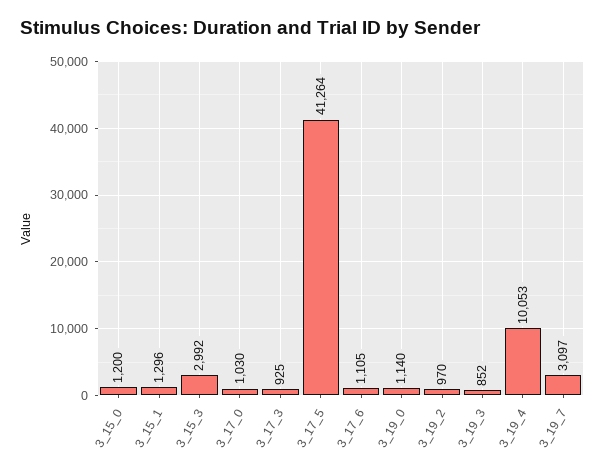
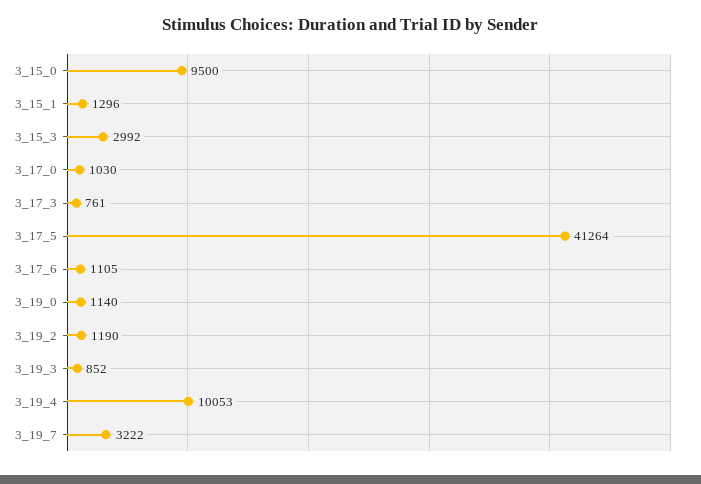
  {
-   "3_15_0": 1200,
+   "3_15_0": 9500,
    "3_15_1": 1296,
    "3_15_3": 2992,
    "3_17_0": 1030,
-   "3_17_3": 925,
+   "3_17_3": 761,
    "3_17_5": 41264,
    "3_17_6": 1105,
    "3_19_0": 1140,
-   "3_19_2": 970,
+   "3_19_2": 1190,
    "3_19_3": 852,
    "3_19_4": 10053,
-   "3_19_7": 3097
+   "3_19_7": 3222
  }

